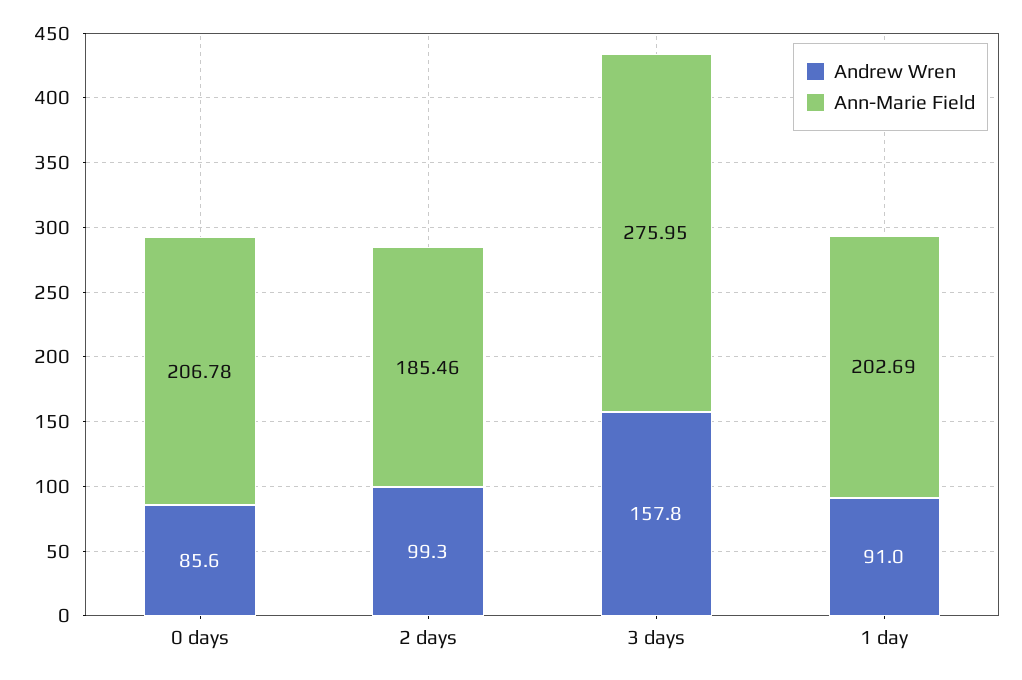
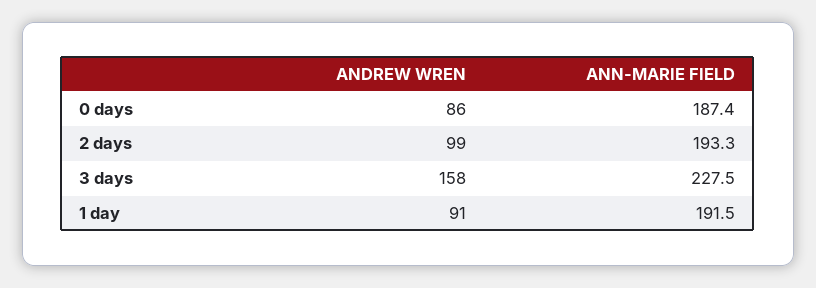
  {
    "Andrew Wren": {
      "0 days": 85.6,
      "2 days": 99.3,
      "3 days": 157.8,
      "1 day": 91
    },
    "Ann-Marie Field": {
-     "0 days": 206.78,
+     "0 days": 187.4,
-     "2 days": 185.46,
+     "2 days": 193.3,
-     "3 days": 275.95,
+     "3 days": 227.5,
-     "1 day": 202.69
+     "1 day": 191.5
    }
  }

